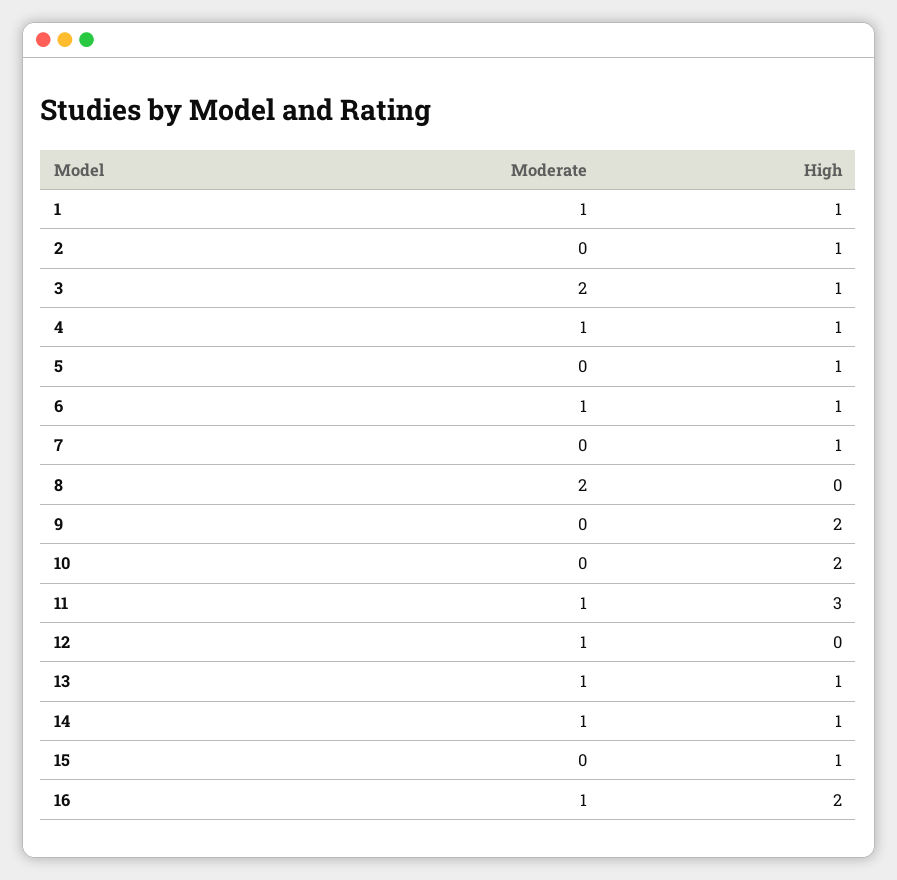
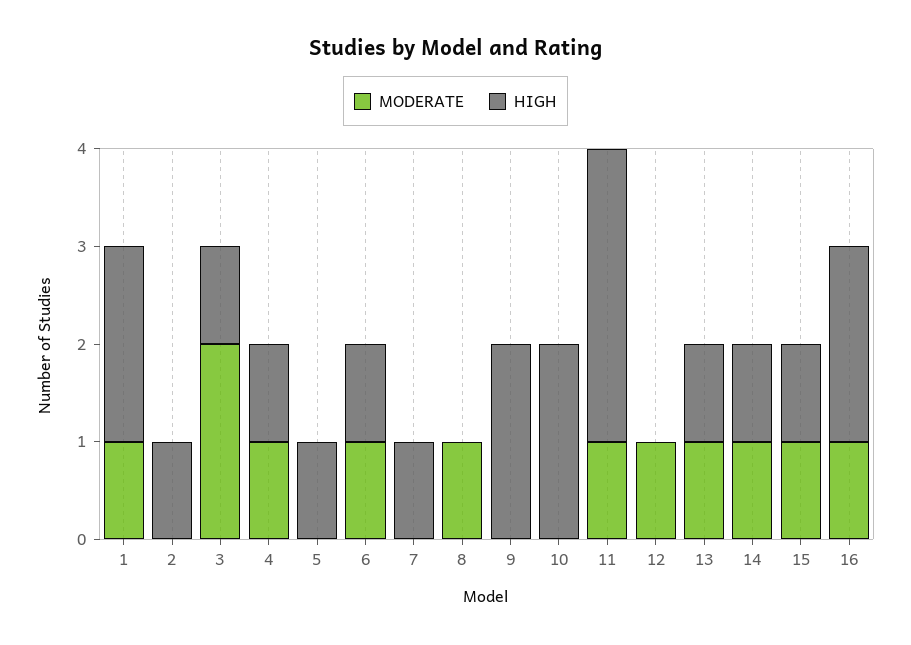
  {
    "Moderate": {
      "1": 1,
      "2": 0,
      "3": 2,
      "4": 1,
      "5": 0,
      "6": 1,
      "7": 0,
-     "8": 2,
+     "8": 1,
      "9": 0,
      "10": 0,
      "11": 1,
      "12": 1,
      "13": 1,
      "14": 1,
-     "15": 0,
+     "15": 1,
      "16": 1
    },
    "High": {
-     "1": 1,
+     "1": 2,
      "2": 1,
      "3": 1,
      "4": 1,
      "5": 1,
      "6": 1,
      "7": 1,
      "8": 0,
      "9": 2,
      "10": 2,
      "11": 3,
      "12": 0,
      "13": 1,
      "14": 1,
      "15": 1,
      "16": 2
    }
  }

